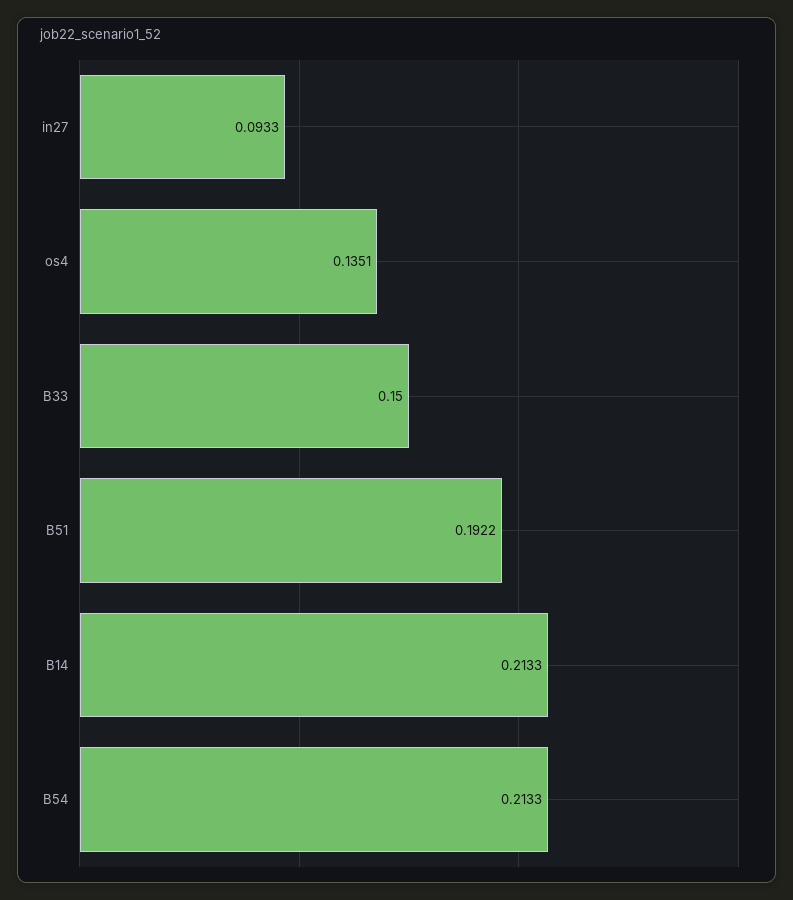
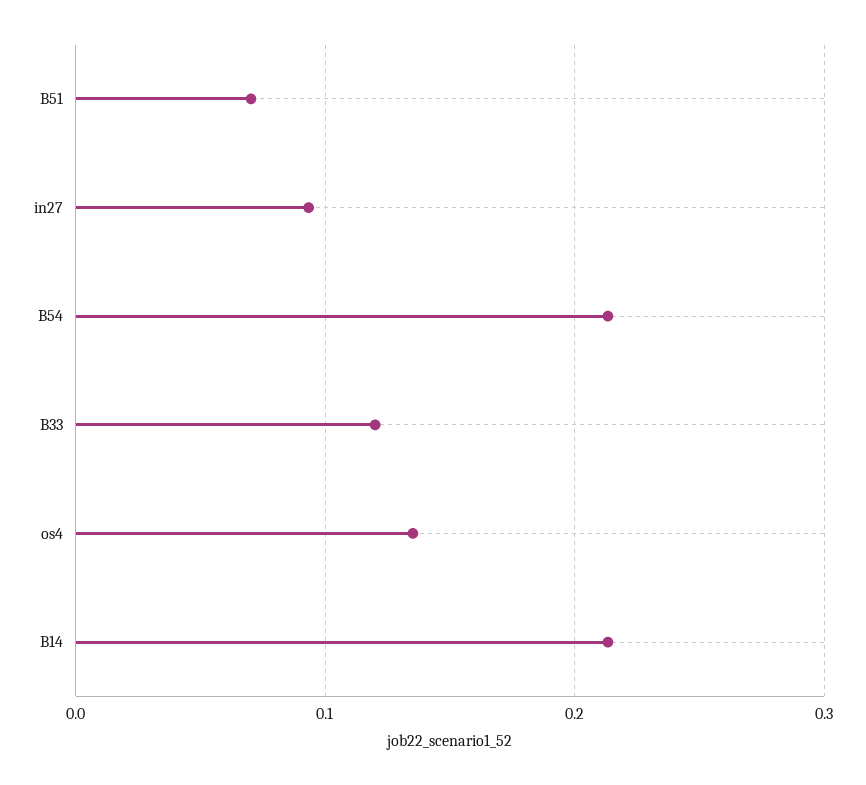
  {
    "in27": 0.0933,
    "os4": 0.1351,
-   "B33": 0.15,
+   "B33": 0.12,
-   "B51": 0.1922,
+   "B51": 0.07,
    "B14": 0.2133,
    "B54": 0.2133
  }

